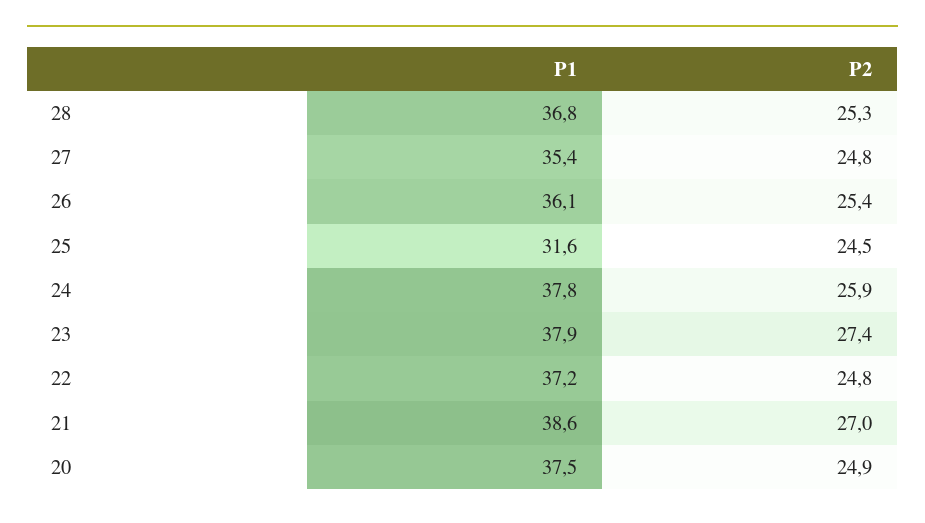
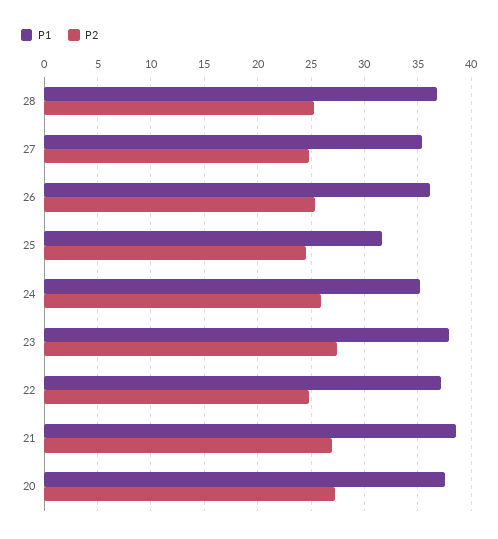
  {
    "P1": {
      "28": 36.8,
      "27": 35.4,
      "26": 36.1,
      "25": 31.6,
-     "24": 37.8,
+     "24": 35,
      "23": 37.9,
      "22": 37.2,
      "21": 38.6,
      "20": 37.5
    },
    "P2": {
      "28": 25.3,
      "27": 24.8,
      "26": 25.4,
      "25": 24.5,
      "24": 25.9,
      "23": 27.4,
      "22": 24.8,
      "21": 27,
-     "20": 24.9
+     "20": 27
    }
  }

